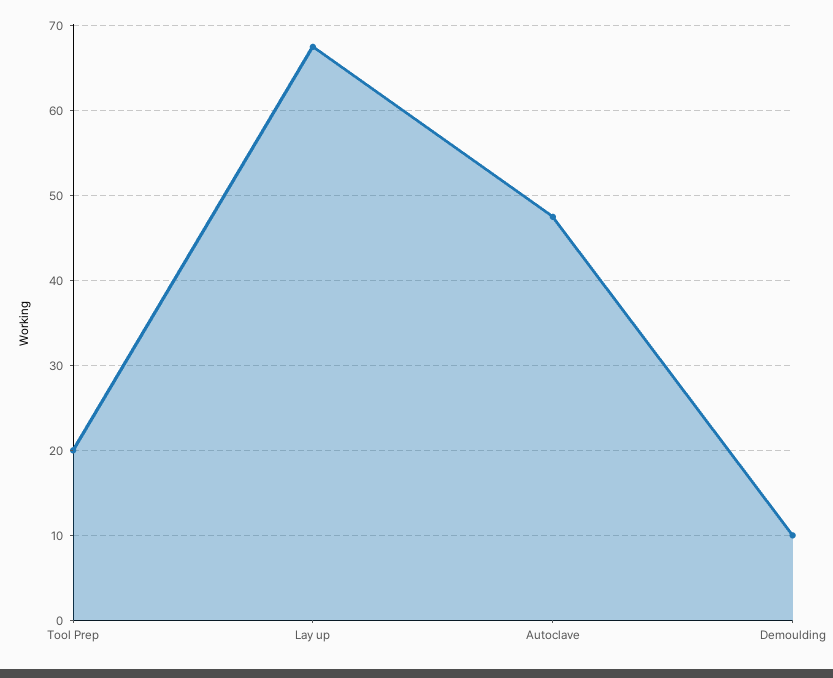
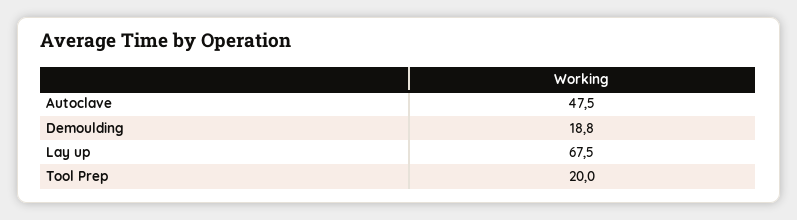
  {
    "Tool Prep": 20,
    "Lay up": 67.5,
    "Autoclave": 47.5,
-   "Demoulding": 10
+   "Demoulding": 18.8
  }

